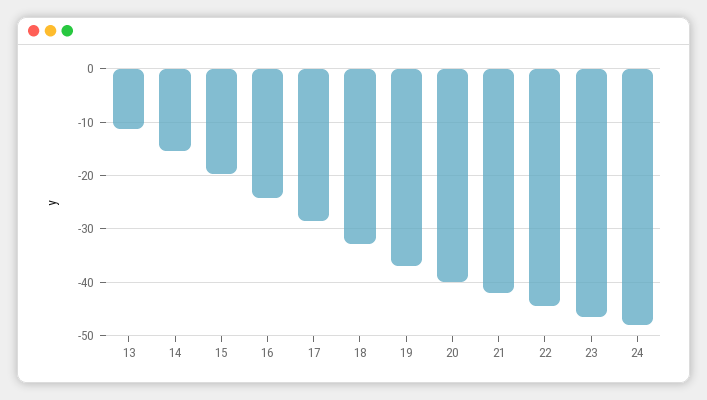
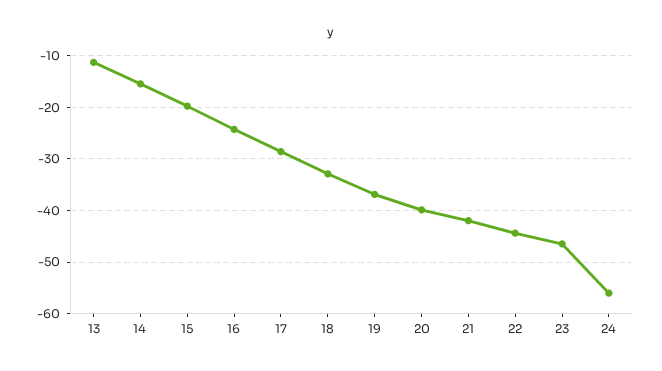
  {
    "13": -12,
    "14": -16,
    "15": -20,
    "16": -24,
    "17": -28,
    "18": -32,
    "19": -36,
    "20": -40,
    "21": -42,
    "22": -44,
    "23": -46,
-   "24": -48
+   "24": -56
  }

